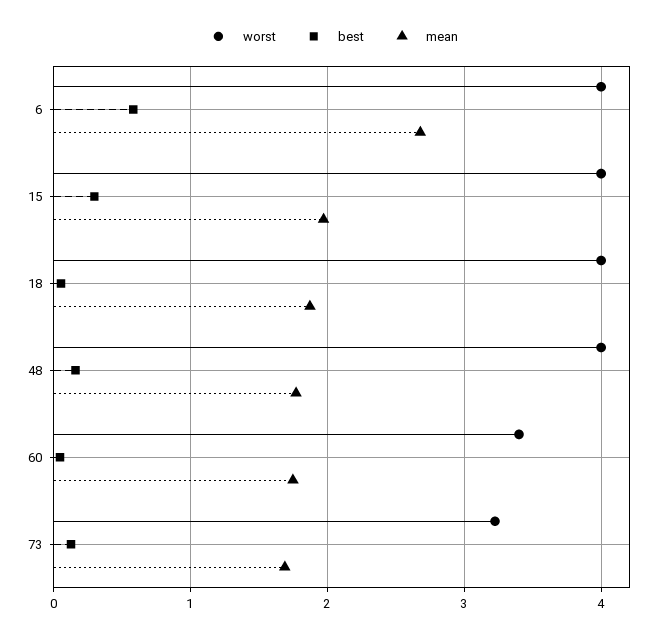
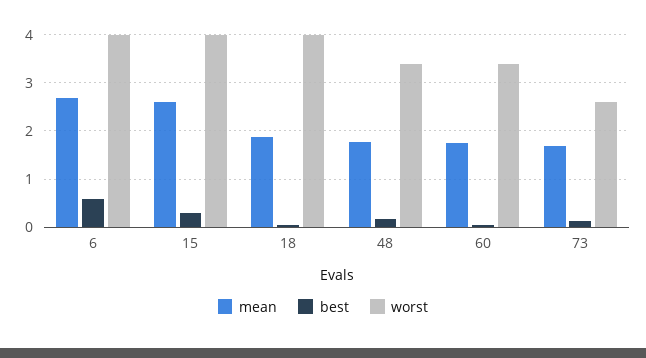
  {
    "worst": {
      "6": 4,
      "15": 4,
      "18": 4,
-     "48": 4,
+     "48": 3.4,
      "60": 3.4,
-     "73": 3.2
+     "73": 2.6
    },
    "best": {
      "6": 0.6,
      "15": 0.3,
      "18": 0.1,
      "48": 0.2,
      "60": 0,
      "73": 0.1
    },
    "mean": {
      "6": 2.7,
-     "15": 2,
+     "15": 2.6,
      "18": 1.9,
      "48": 1.8,
      "60": 1.7,
      "73": 1.7
    }
  }

